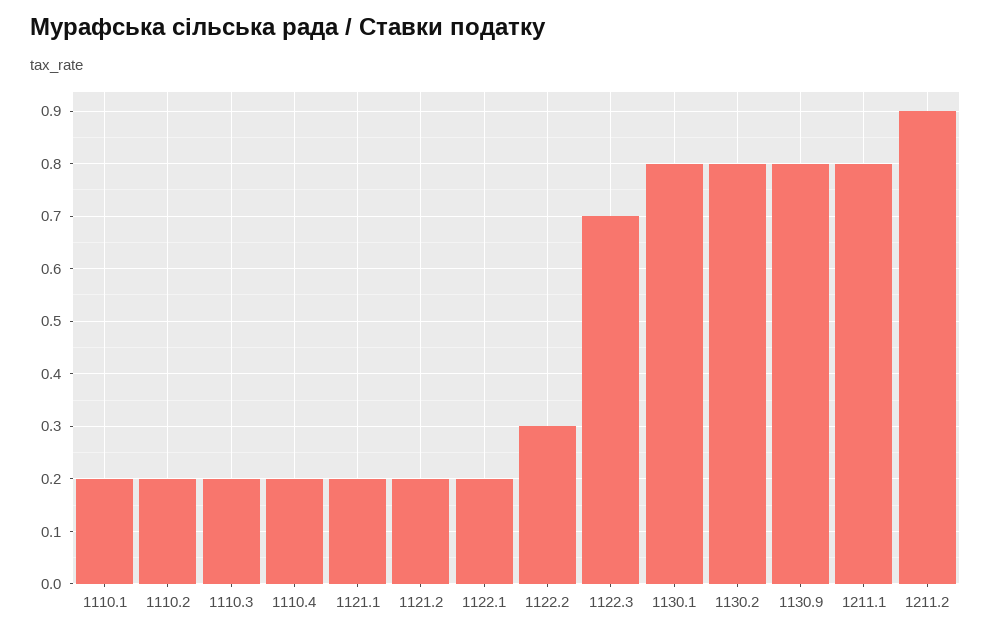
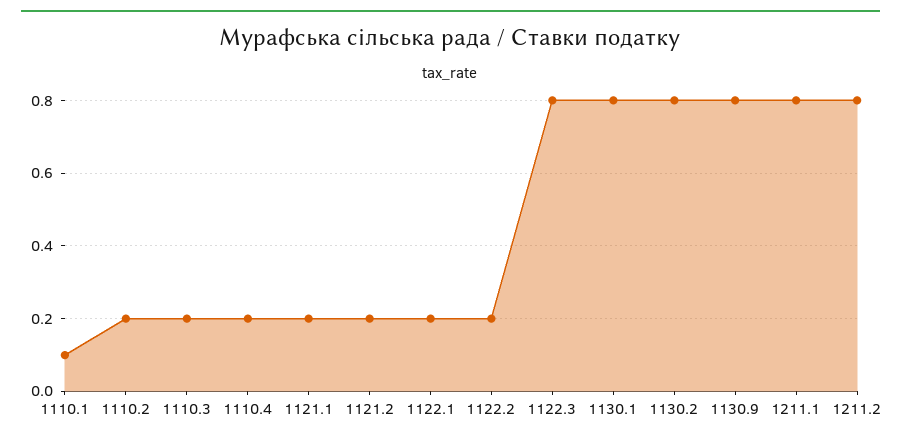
  {
-   "1110.1": 0.2,
+   "1110.1": 0.1,
    "1110.2": 0.2,
    "1110.3": 0.2,
    "1110.4": 0.2,
    "1121.1": 0.2,
    "1121.2": 0.2,
    "1122.1": 0.2,
-   "1122.2": 0.3,
+   "1122.2": 0.2,
-   "1122.3": 0.7,
+   "1122.3": 0.8,
    "1130.1": 0.8,
    "1130.2": 0.8,
    "1130.9": 0.8,
    "1211.1": 0.8,
-   "1211.2": 0.9
+   "1211.2": 0.8
  }

